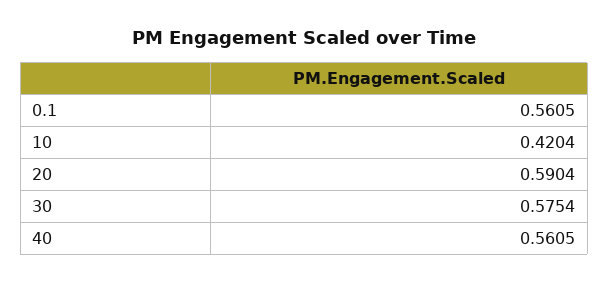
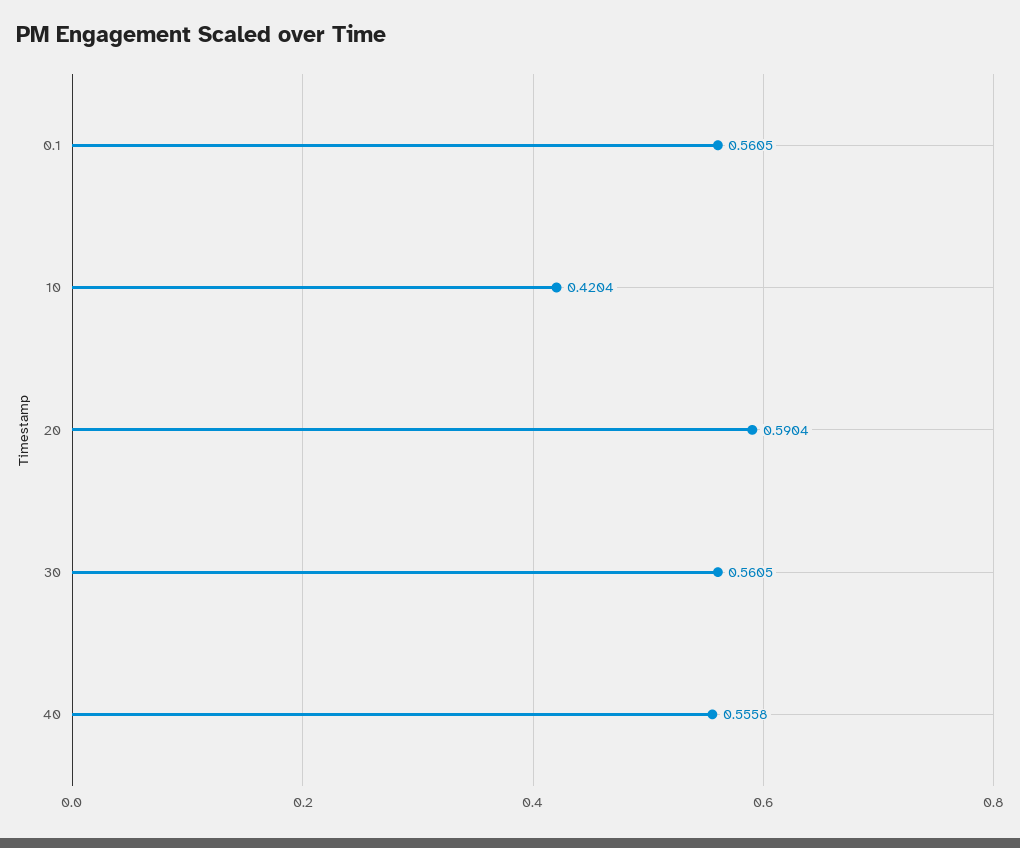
  {
    "0.1": 0.5605,
    "10": 0.4204,
    "20": 0.5904,
-   "30": 0.5754,
+   "30": 0.5605,
-   "40": 0.5605
+   "40": 0.5558
  }

